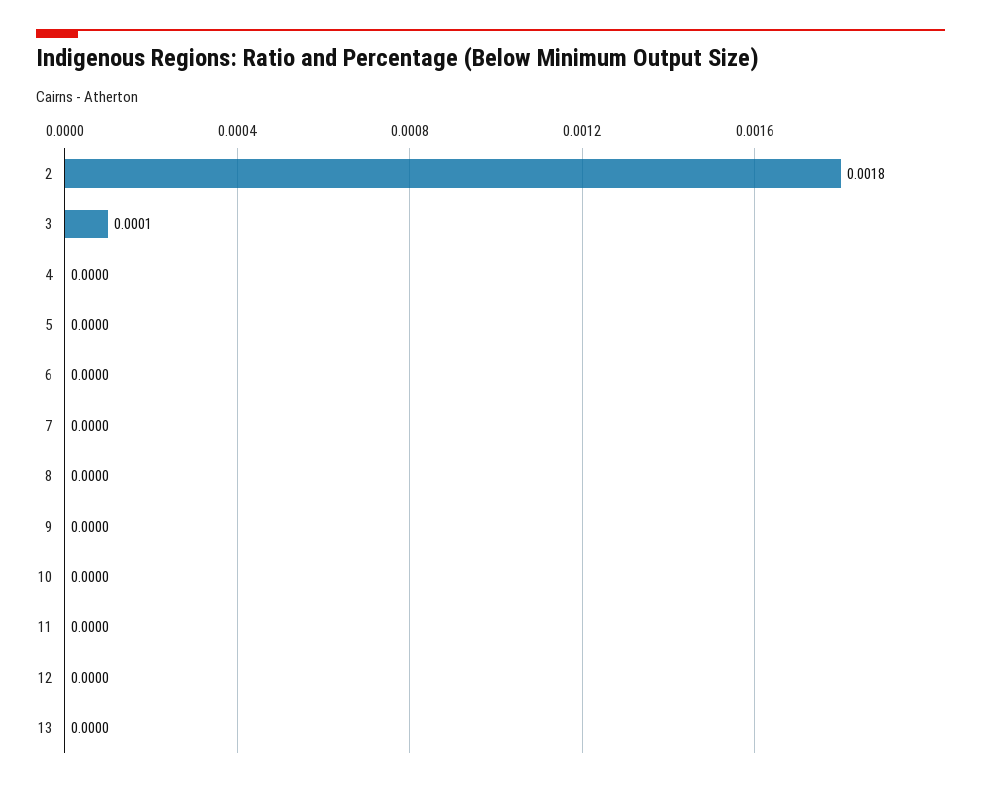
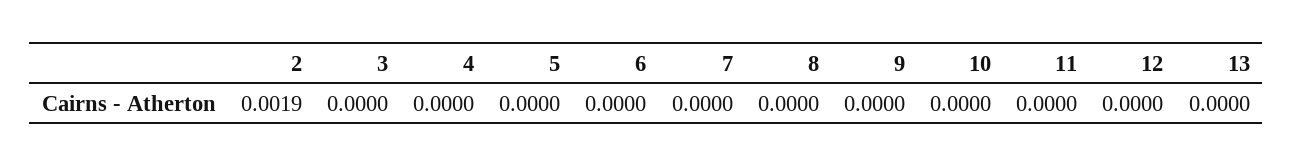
  {
-   "2": 0.0018,
+   "2": 0.0019,
-   "3": 0.0001,
+   "3": 0,
    "4": 0,
    "5": 0,
    "6": 0,
    "7": 0,
    "8": 0,
    "9": 0,
    "10": 0,
    "11": 0,
    "12": 0,
    "13": 0
  }

